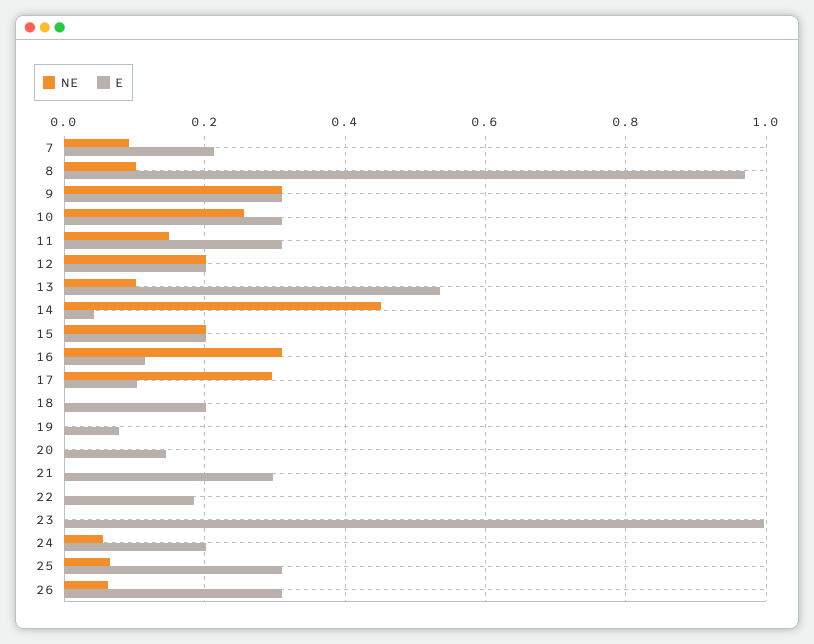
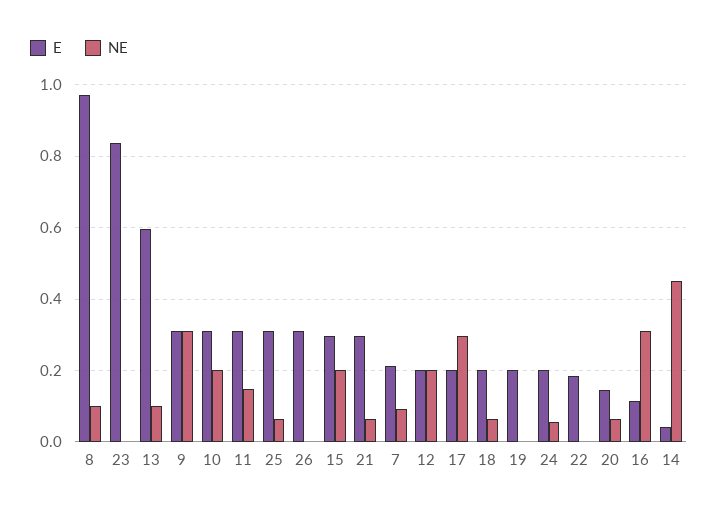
  {
    "NE": {
      "7": 0.1,
      "8": 0.1,
      "9": 0.32,
-     "10": 0.26,
+     "10": 0.2,
      "11": 0.14,
      "12": 0.2,
      "13": 0.1,
      "14": 0.46,
      "15": 0.2,
      "16": 0.32,
      "17": 0.3,
-     "18": 0,
+     "18": 0.06,
      "19": 0,
-     "20": 0,
+     "20": 0.06,
-     "21": 0,
+     "21": 0.06,
      "22": 0,
      "23": 0,
      "24": 0.06,
      "25": 0.06,
-     "26": 0.06
+     "26": 0
    },
    "E": {
      "7": 0.22,
      "8": 0.98,
      "9": 0.32,
      "10": 0.32,
      "11": 0.32,
      "12": 0.2,
-     "13": 0.54,
+     "13": 0.6,
      "14": 0.04,
-     "15": 0.2,
+     "15": 0.3,
      "16": 0.12,
-     "17": 0.1,
+     "17": 0.2,
      "18": 0.2,
-     "19": 0.08,
+     "19": 0.2,
      "20": 0.14,
      "21": 0.3,
      "22": 0.18,
-     "23": 1,
+     "23": 0.84,
      "24": 0.2,
      "25": 0.32,
      "26": 0.32
    }
  }

